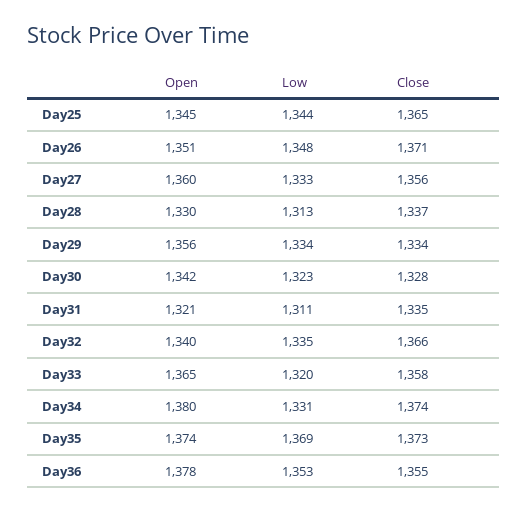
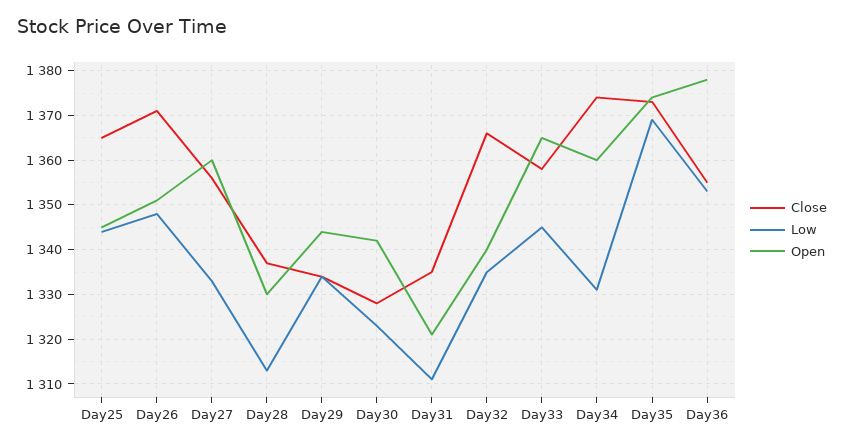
  {
    "Open": {
      "Day25": 1345,
      "Day26": 1351,
      "Day27": 1360,
      "Day28": 1330,
-     "Day29": 1356,
+     "Day29": 1345,
      "Day30": 1342,
      "Day31": 1321,
      "Day32": 1340,
      "Day33": 1365,
-     "Day34": 1380,
+     "Day34": 1360,
      "Day35": 1374,
      "Day36": 1378
    },
    "Low": {
      "Day25": 1344,
      "Day26": 1348,
      "Day27": 1333,
      "Day28": 1313,
      "Day29": 1334,
      "Day30": 1323,
      "Day31": 1311,
      "Day32": 1335,
-     "Day33": 1320,
+     "Day33": 1345,
      "Day34": 1331,
      "Day35": 1369,
      "Day36": 1353
    },
    "Close": {
      "Day25": 1365,
      "Day26": 1371,
      "Day27": 1356,
      "Day28": 1337,
      "Day29": 1334,
      "Day30": 1328,
      "Day31": 1335,
      "Day32": 1366,
      "Day33": 1358,
      "Day34": 1374,
      "Day35": 1373,
      "Day36": 1355
    }
  }

